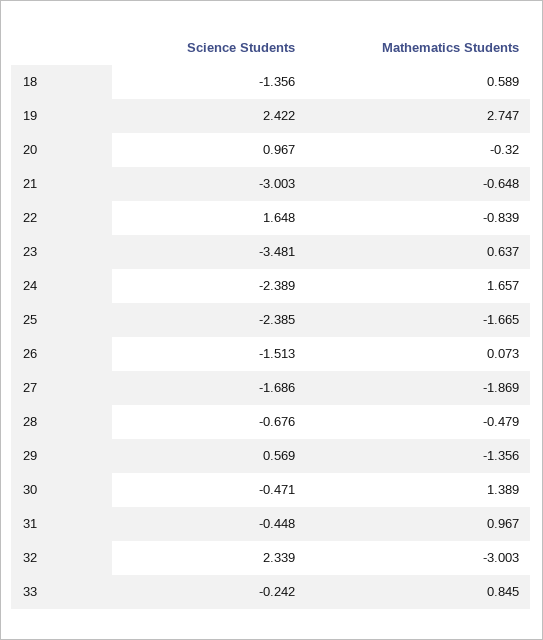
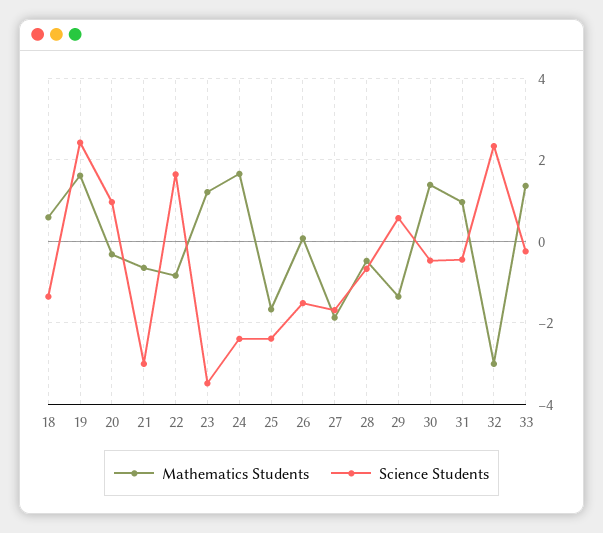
  {
    "Science Students": {
      "18": -1.356,
      "19": 2.422,
      "20": 0.967,
      "21": -3.003,
      "22": 1.648,
      "23": -3.481,
      "24": -2.389,
      "25": -2.385,
      "26": -1.513,
      "27": -1.686,
      "28": -0.676,
      "29": 0.569,
      "30": -0.471,
      "31": -0.448,
      "32": 2.339,
      "33": -0.242
    },
    "Mathematics Students": {
      "18": 0.589,
-     "19": 2.747,
+     "19": 1.6,
      "20": -0.32,
      "21": -0.648,
      "22": -0.839,
-     "23": 0.637,
+     "23": 1.2,
      "24": 1.657,
      "25": -1.665,
      "26": 0.073,
      "27": -1.869,
      "28": -0.479,
      "29": -1.356,
      "30": 1.389,
      "31": 0.967,
      "32": -3.003,
-     "33": 0.845
+     "33": 1.4
    }
  }

